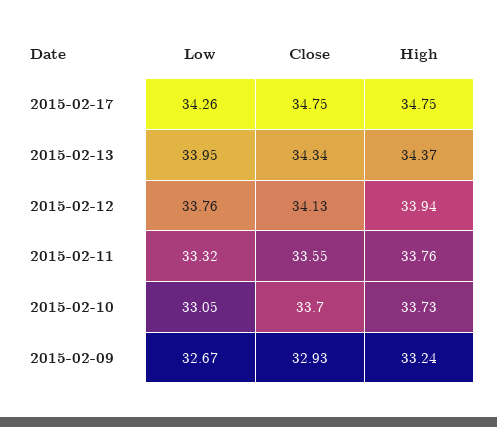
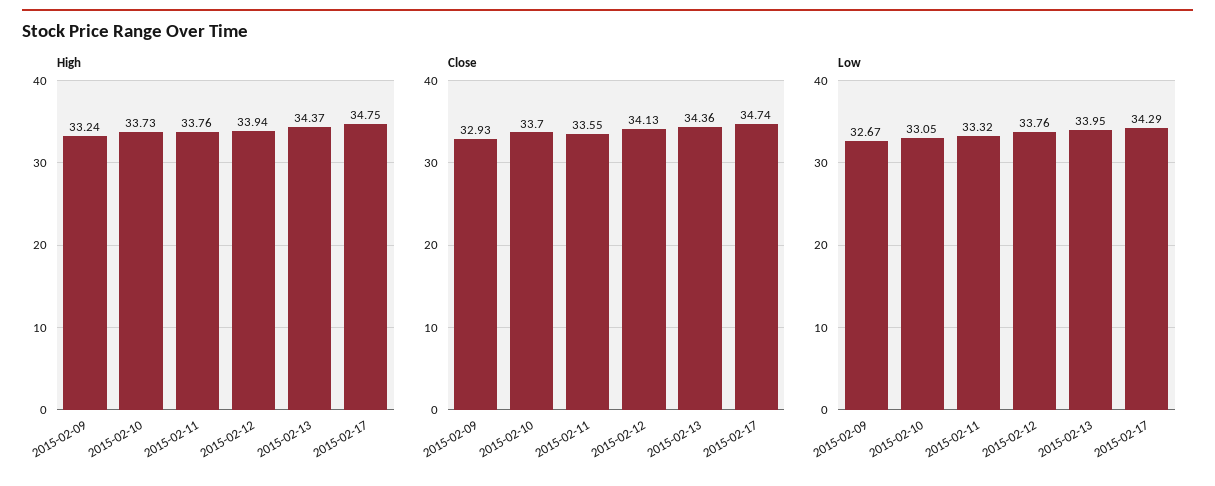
  {
    "Low": {
-     "2015-02-17": 34.26,
+     "2015-02-17": 34.29,
      "2015-02-13": 33.95,
      "2015-02-12": 33.76,
      "2015-02-11": 33.32,
      "2015-02-10": 33.05,
      "2015-02-09": 32.67
    },
    "Close": {
-     "2015-02-17": 34.75,
+     "2015-02-17": 34.74,
-     "2015-02-13": 34.34,
+     "2015-02-13": 34.36,
      "2015-02-12": 34.13,
      "2015-02-11": 33.55,
      "2015-02-10": 33.7,
      "2015-02-09": 32.93
    },
    "High": {
      "2015-02-17": 34.75,
      "2015-02-13": 34.37,
      "2015-02-12": 33.94,
      "2015-02-11": 33.76,
      "2015-02-10": 33.73,
      "2015-02-09": 33.24
    }
  }

